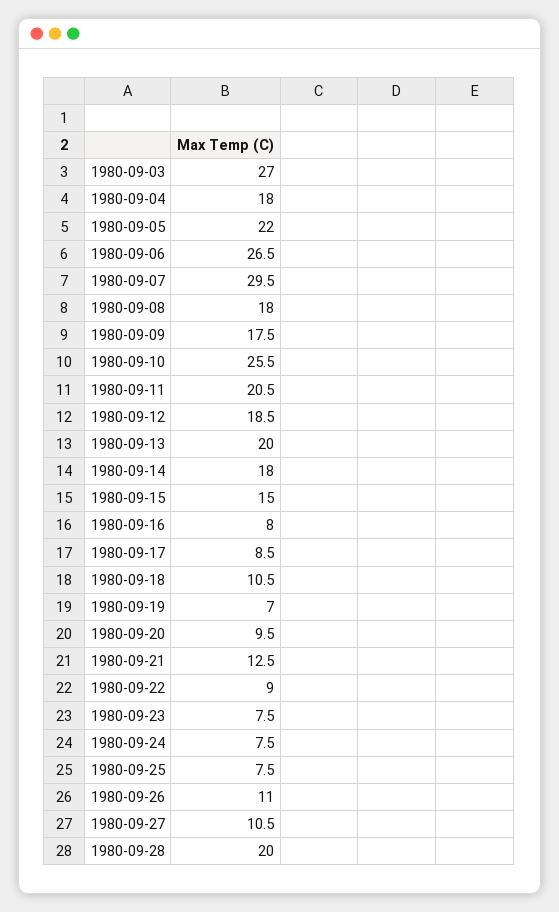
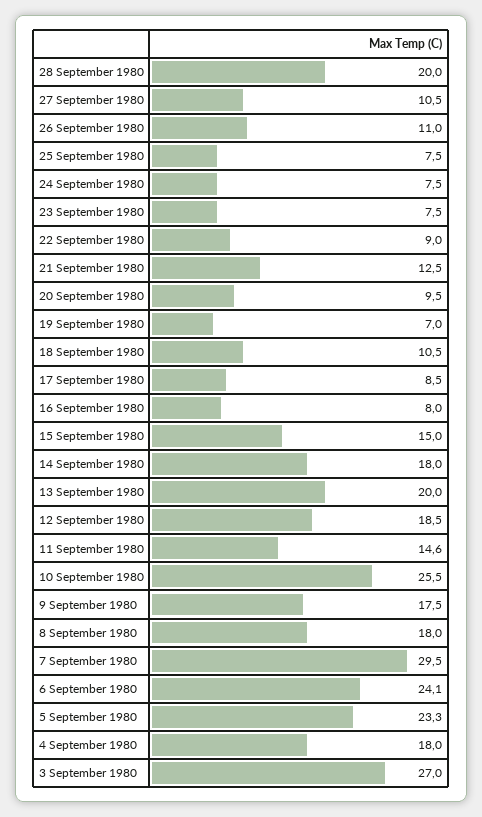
  {
    "1980-09-03": 27,
    "1980-09-04": 18,
-   "1980-09-05": 22,
+   "1980-09-05": 23.3,
-   "1980-09-06": 26.5,
+   "1980-09-06": 24.1,
    "1980-09-07": 29.5,
    "1980-09-08": 18,
    "1980-09-09": 17.5,
    "1980-09-10": 25.5,
-   "1980-09-11": 20.5,
+   "1980-09-11": 14.6,
    "1980-09-12": 18.5,
    "1980-09-13": 20,
    "1980-09-14": 18,
    "1980-09-15": 15,
    "1980-09-16": 8,
    "1980-09-17": 8.5,
    "1980-09-18": 10.5,
    "1980-09-19": 7,
    "1980-09-20": 9.5,
    "1980-09-21": 12.5,
    "1980-09-22": 9,
    "1980-09-23": 7.5,
    "1980-09-24": 7.5,
    "1980-09-25": 7.5,
    "1980-09-26": 11,
    "1980-09-27": 10.5,
    "1980-09-28": 20
  }

